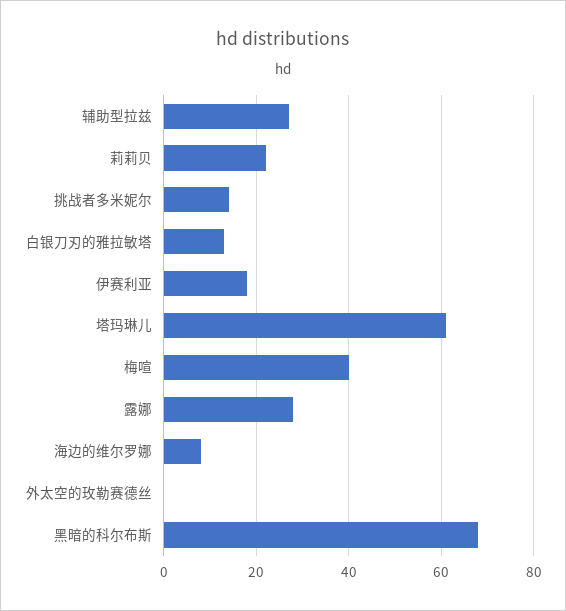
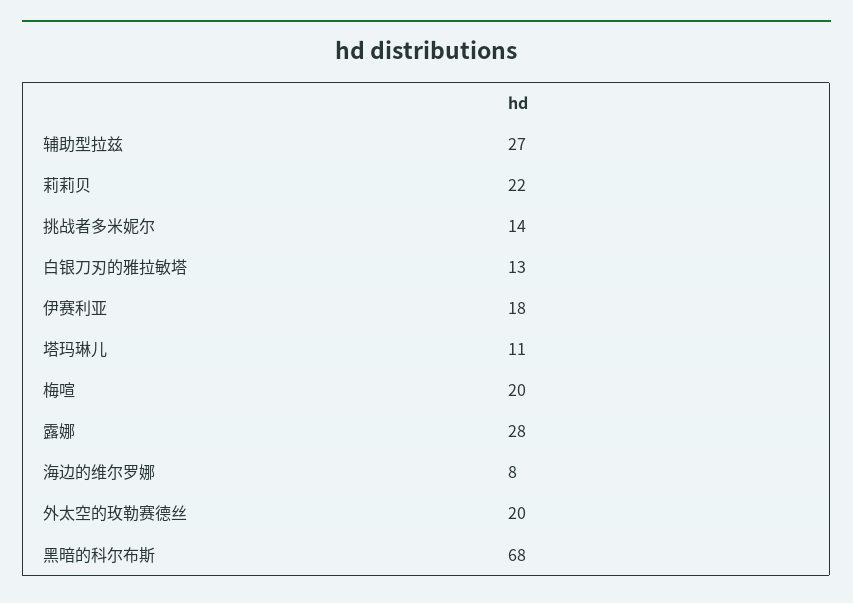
  {
    "辅助型拉兹": 27,
    "莉莉贝": 22,
    "挑战者多米妮尔": 14,
    "白银刀刃的雅拉敏塔": 13,
    "伊赛利亚": 18,
-   "塔玛琳儿": 60,
+   "塔玛琳儿": 11,
-   "梅喧": 40,
+   "梅喧": 20,
    "露娜": 28,
    "海边的维尔罗娜": 8,
-   "外太空的玫勒赛德丝": 0,
+   "外太空的玫勒赛德丝": 20,
    "黑暗的科尔布斯": 68
  }

